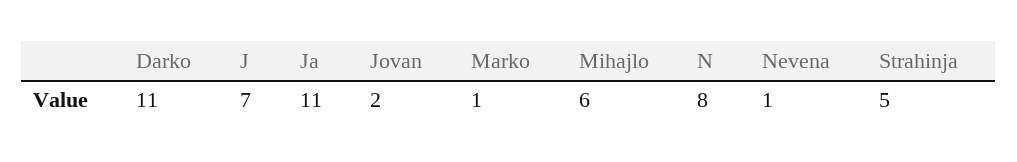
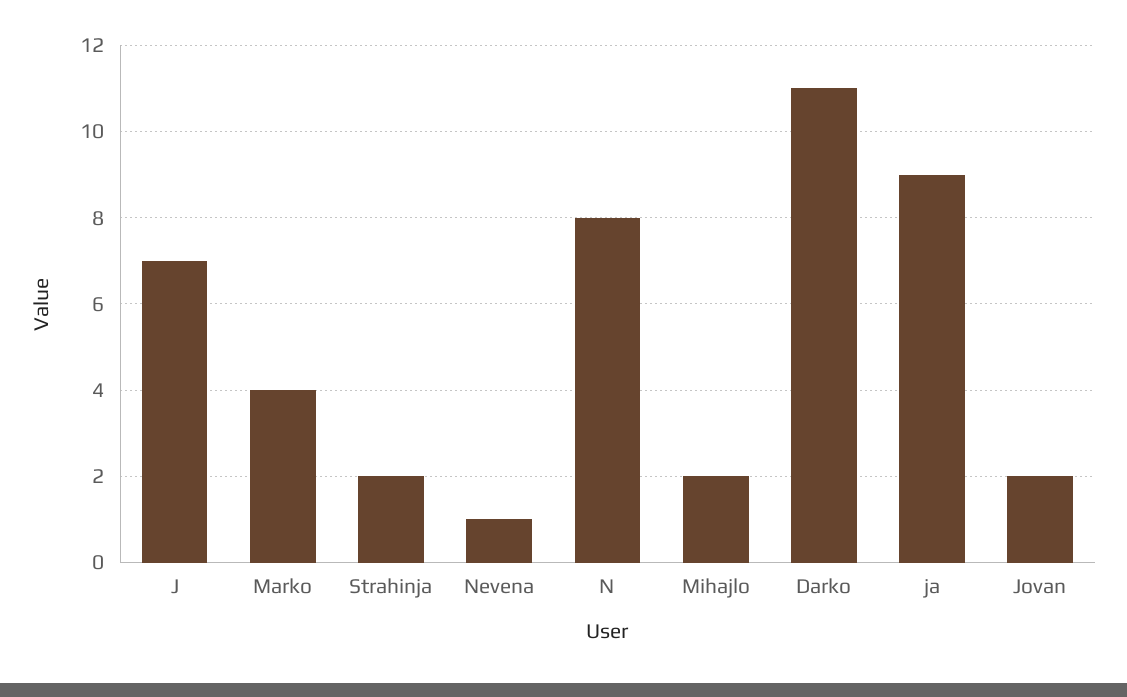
  {
    "Darko": 11,
    "J": 7,
-   "Ja": 11,
+   "Ja": 9,
    "Jovan": 2,
-   "Marko": 1,
+   "Marko": 4,
-   "Mihajlo": 6,
+   "Mihajlo": 2,
    "N": 8,
    "Nevena": 1,
-   "Strahinja": 5
+   "Strahinja": 2
  }

